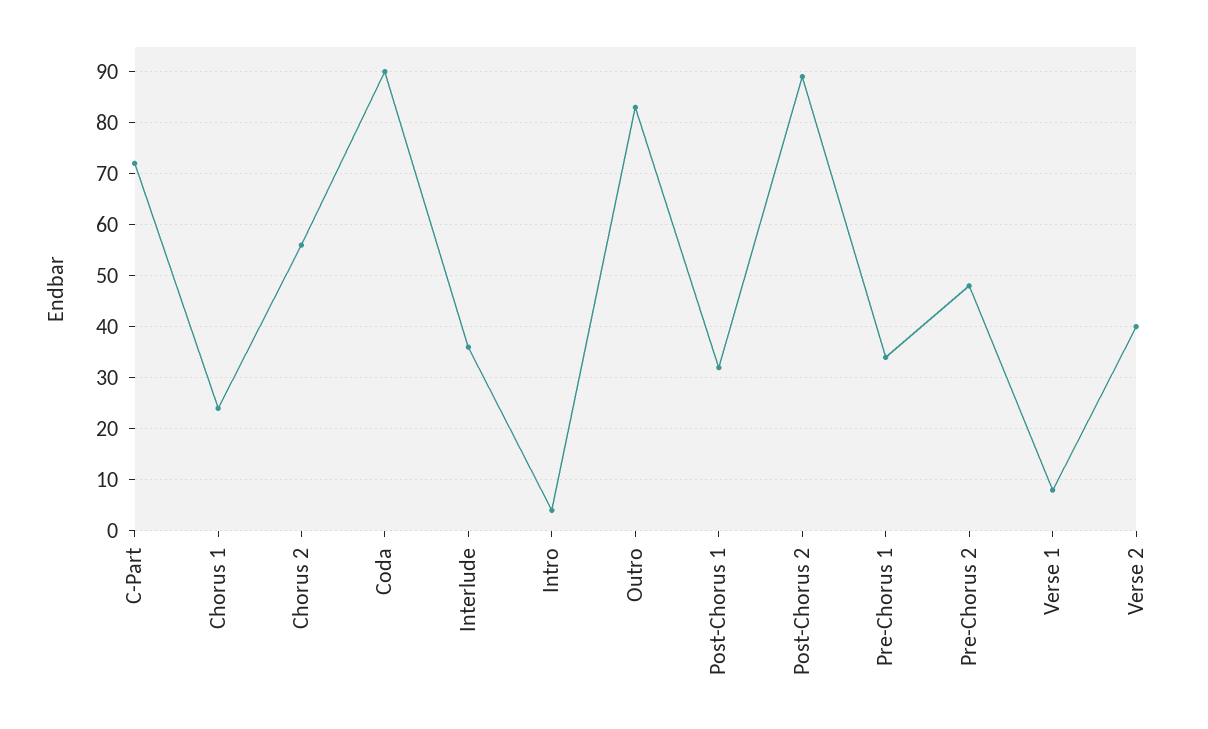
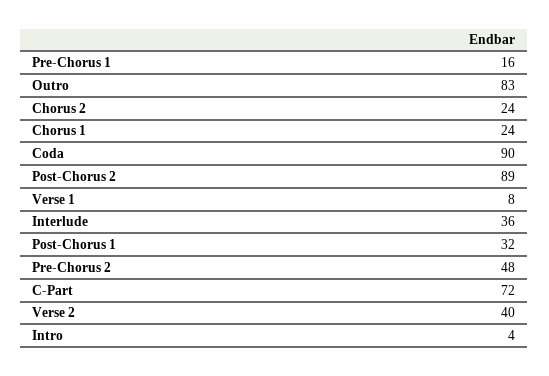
  {
    "C-Part": 72,
    "Chorus 1": 24,
-   "Chorus 2": 55,
+   "Chorus 2": 24,
    "Coda": 90,
    "Interlude": 36,
    "Intro": 4,
    "Outro": 83,
    "Post-Chorus 1": 32,
    "Post-Chorus 2": 89,
-   "Pre-Chorus 1": 35,
+   "Pre-Chorus 1": 16,
    "Pre-Chorus 2": 48,
    "Verse 1": 8,
    "Verse 2": 40
  }

